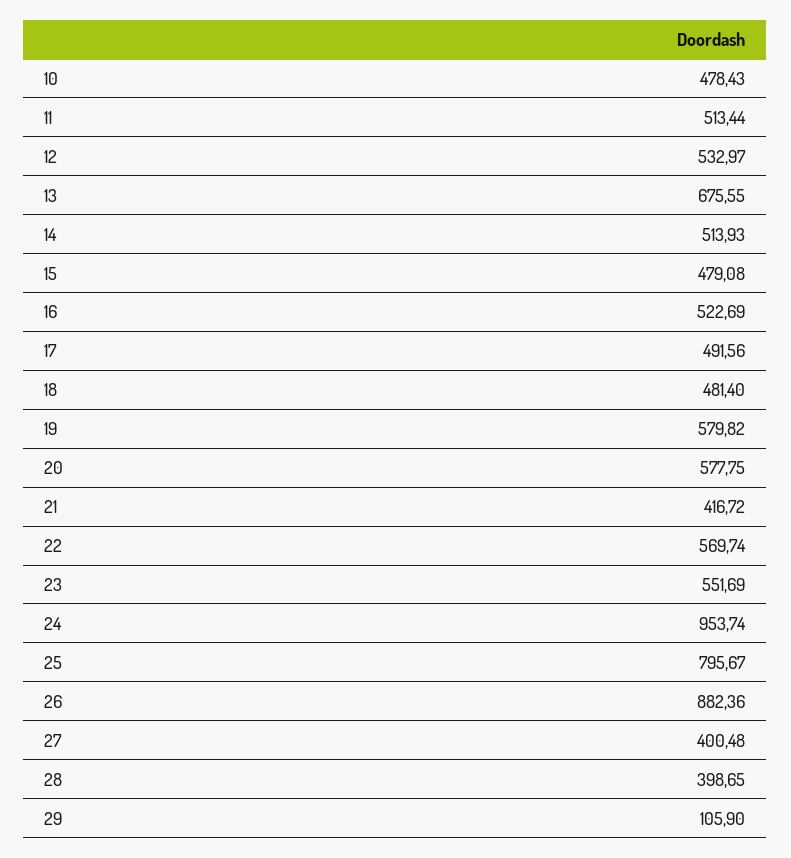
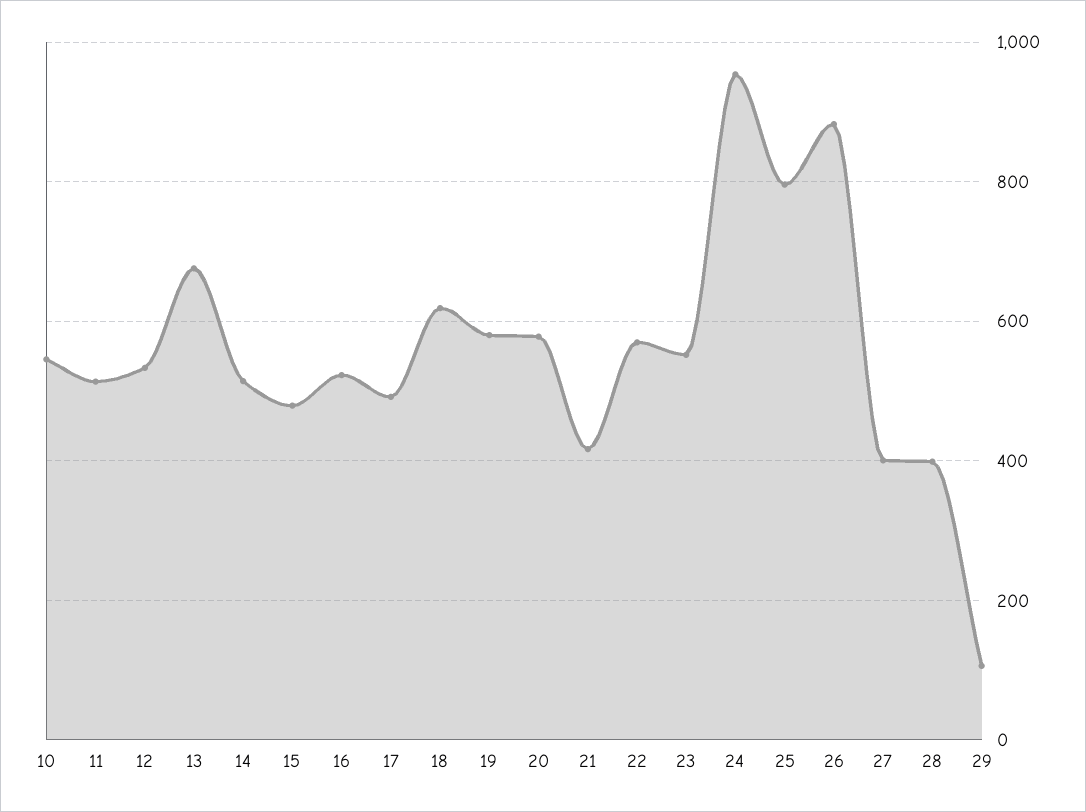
  {
-   "10": 478.43,
+   "10": 540,
    "11": 513.44,
    "12": 532.97,
    "13": 675.55,
    "14": 513.93,
    "15": 479.08,
    "16": 522.69,
    "17": 491.56,
-   "18": 481.4,
+   "18": 620,
    "19": 579.82,
    "20": 577.75,
    "21": 416.72,
    "22": 569.74,
    "23": 551.69,
    "24": 953.74,
    "25": 795.67,
    "26": 882.36,
    "27": 400.48,
    "28": 398.65,
    "29": 105.9
  }

